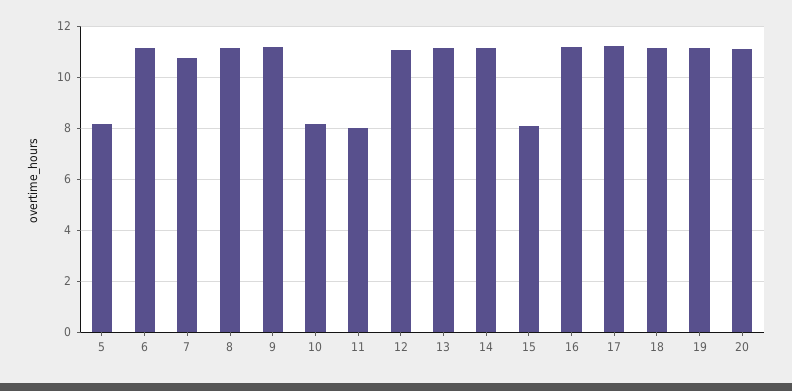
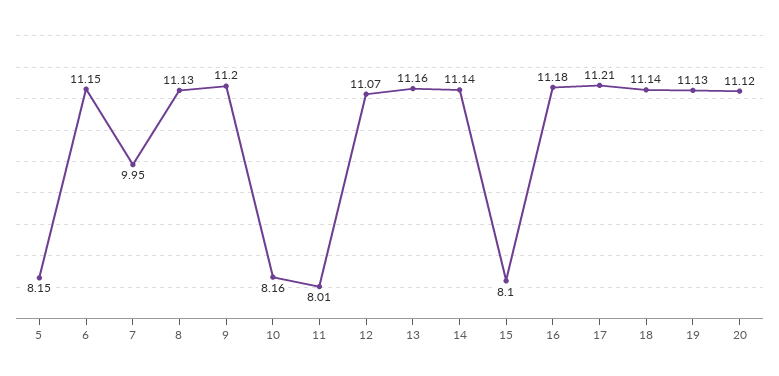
  {
    "5": 8.15,
    "6": 11.15,
-   "7": 10.75,
+   "7": 9.95,
    "8": 11.13,
    "9": 11.2,
    "10": 8.16,
    "11": 8.01,
    "12": 11.07,
    "13": 11.16,
    "14": 11.14,
    "15": 8.1,
    "16": 11.18,
    "17": 11.21,
    "18": 11.14,
    "19": 11.13,
    "20": 11.12
  }

